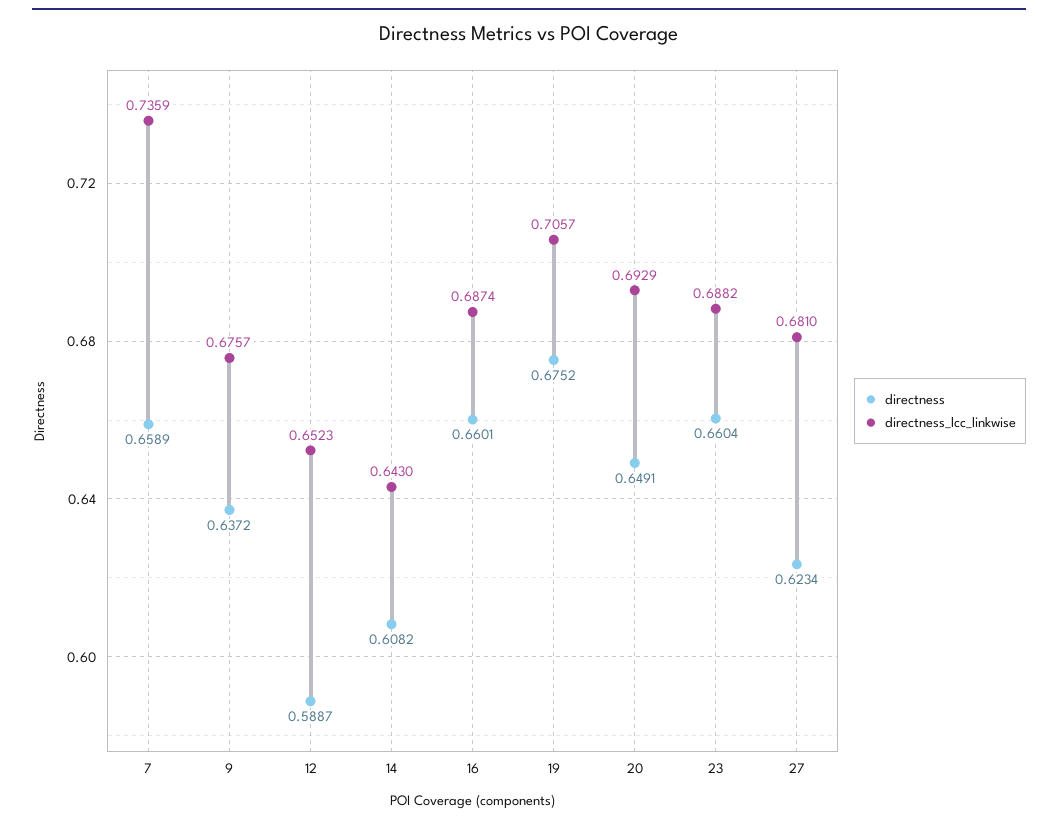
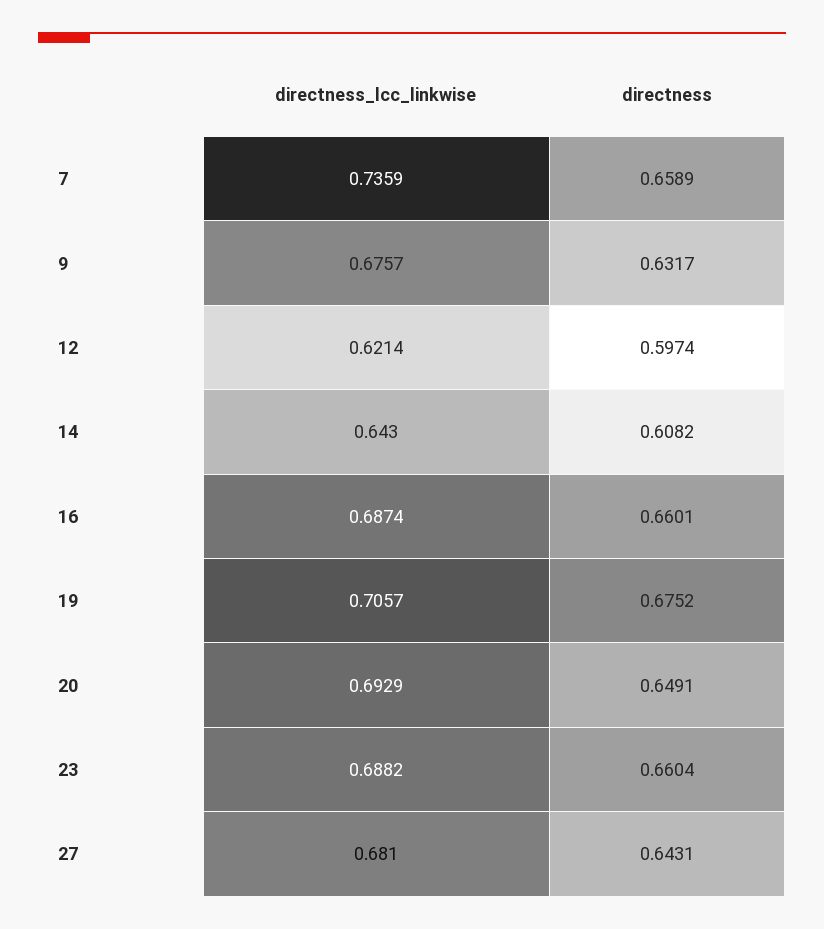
  {
    "directness": {
      "7": 0.6589,
-     "9": 0.6372,
+     "9": 0.6317,
-     "12": 0.5887,
+     "12": 0.5974,
      "14": 0.6082,
      "16": 0.6601,
      "19": 0.6752,
      "20": 0.6491,
      "23": 0.6604,
-     "27": 0.6234
+     "27": 0.6431
    },
    "directness_lcc_linkwise": {
      "7": 0.7359,
      "9": 0.6757,
-     "12": 0.6523,
+     "12": 0.6214,
      "14": 0.643,
      "16": 0.6874,
      "19": 0.7057,
      "20": 0.6929,
      "23": 0.6882,
      "27": 0.681
    }
  }

